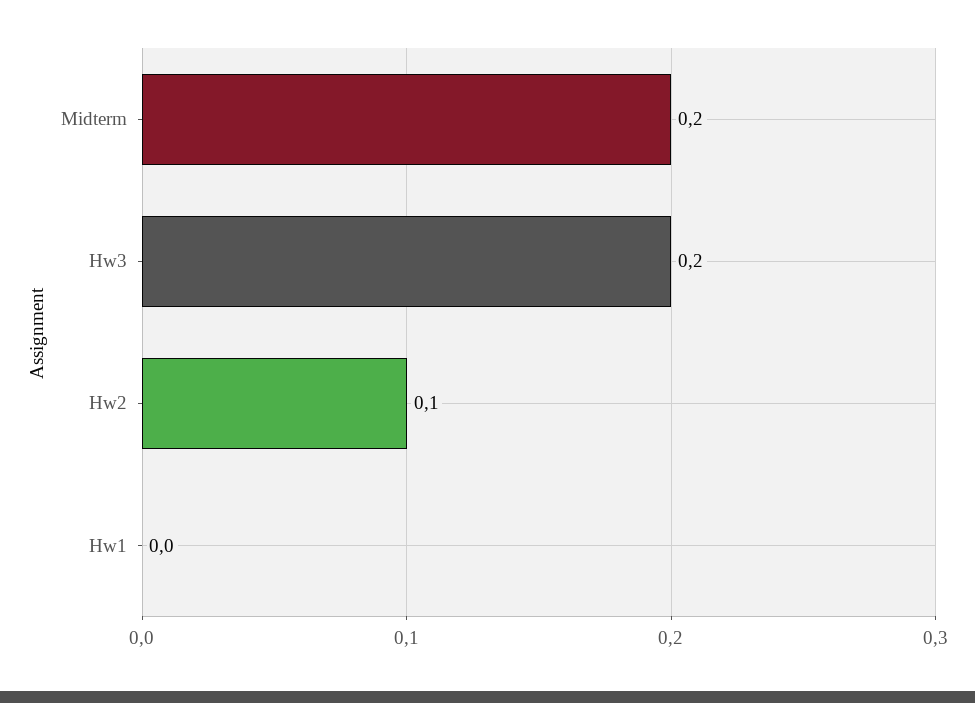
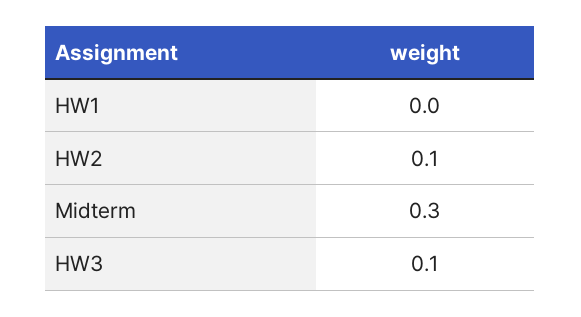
  {
-   "Midterm": 0.2,
+   "Midterm": 0.3,
-   "Hw3": 0.2,
+   "Hw3": 0.1,
    "Hw2": 0.1,
    "Hw1": 0
  }

